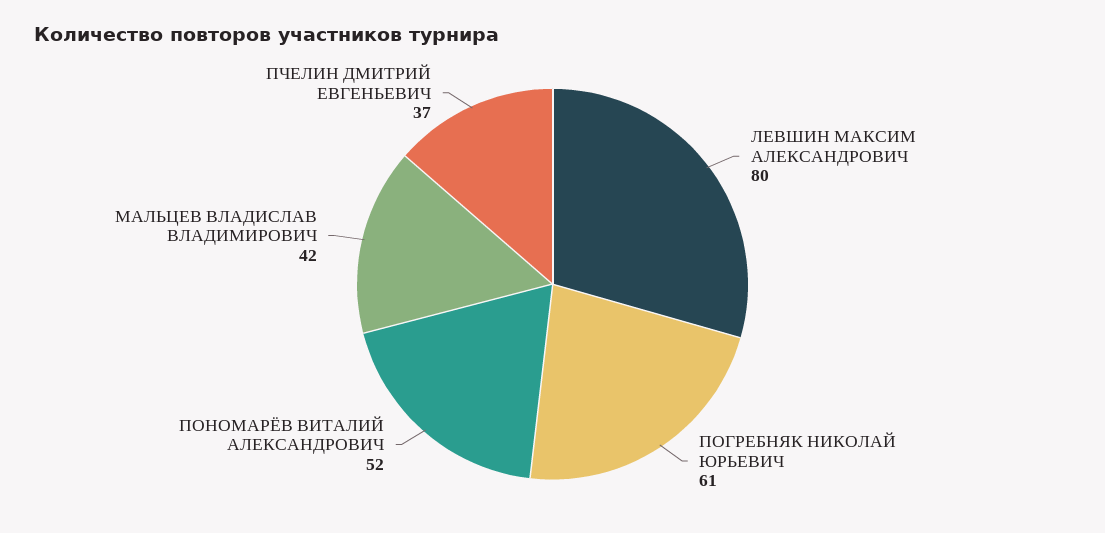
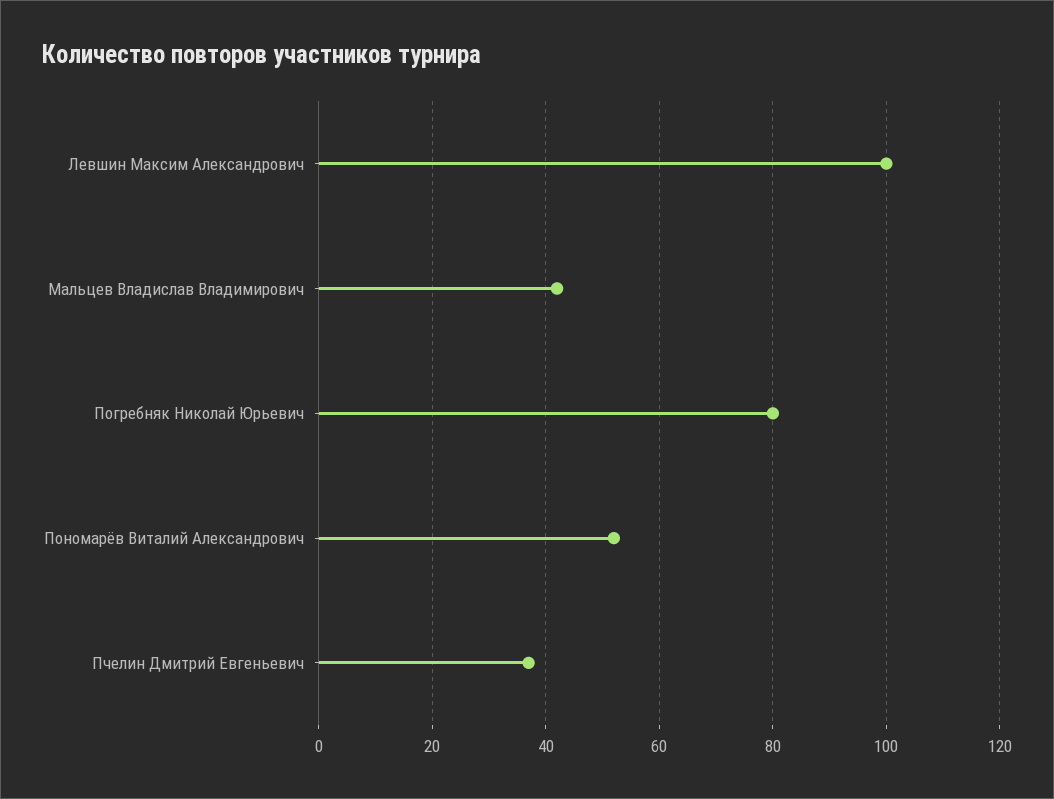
  {
-   "ЛЕВШИН МАКСИМ АЛЕКСАНДРОВИЧ": 80,
+   "ЛЕВШИН МАКСИМ АЛЕКСАНДРОВИЧ": 100,
-   "ПОГРЕБНЯК НИКОЛАЙ ЮРЬЕВИЧ": 61,
+   "ПОГРЕБНЯК НИКОЛАЙ ЮРЬЕВИЧ": 80,
    "ПОНОМАРЁВ ВИТАЛИЙ АЛЕКСАНДРОВИЧ": 52,
    "МАЛЬЦЕВ ВЛАДИСЛАВ ВЛАДИМИРОВИЧ": 42,
    "ПЧЕЛИН ДМИТРИЙ ЕВГЕНЬЕВИЧ": 37
  }

